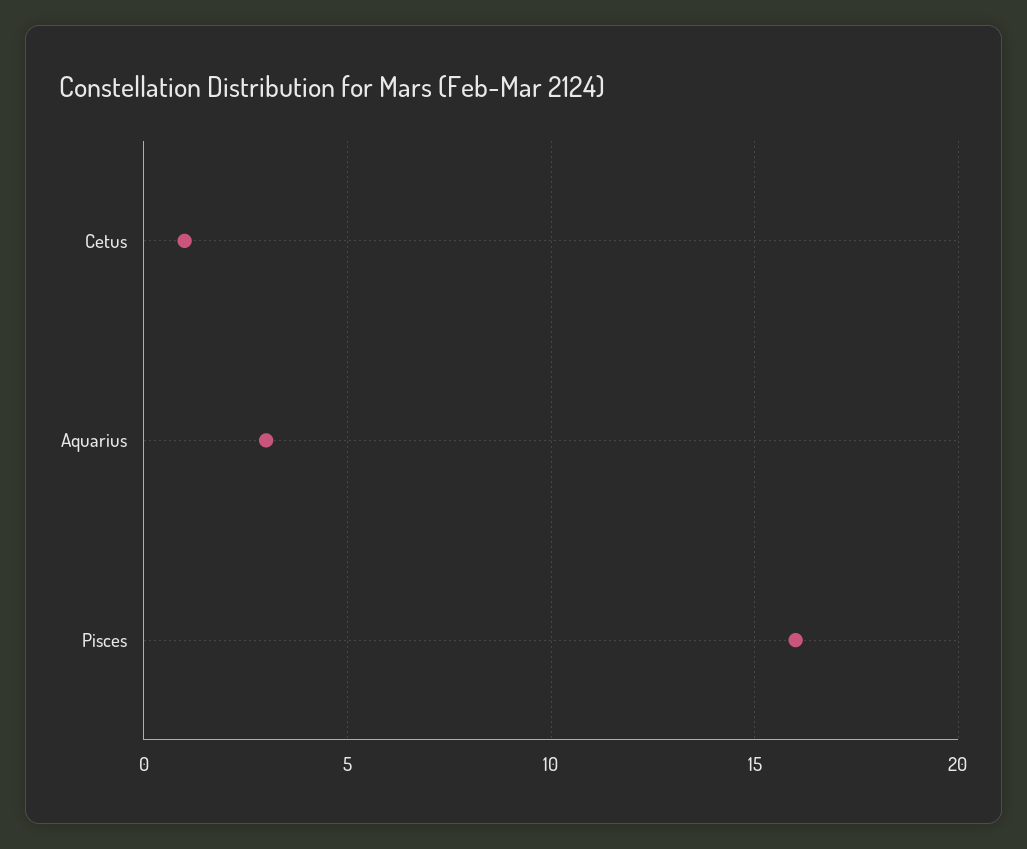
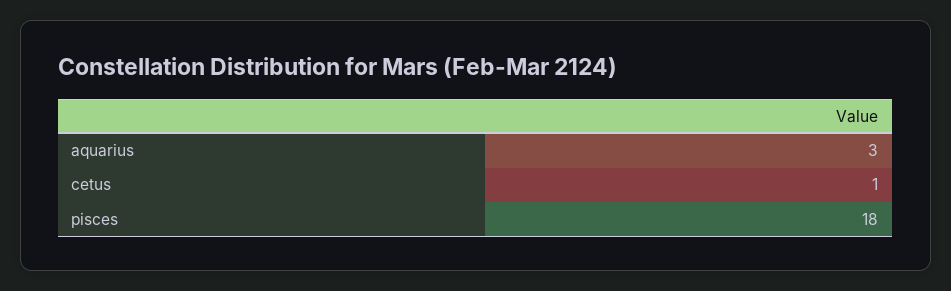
  {
    "Cetus": 1,
    "Aquarius": 3,
-   "Pisces": 16
+   "Pisces": 18
  }

